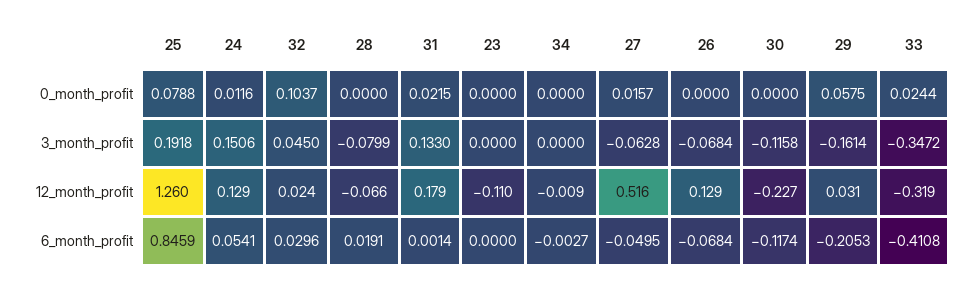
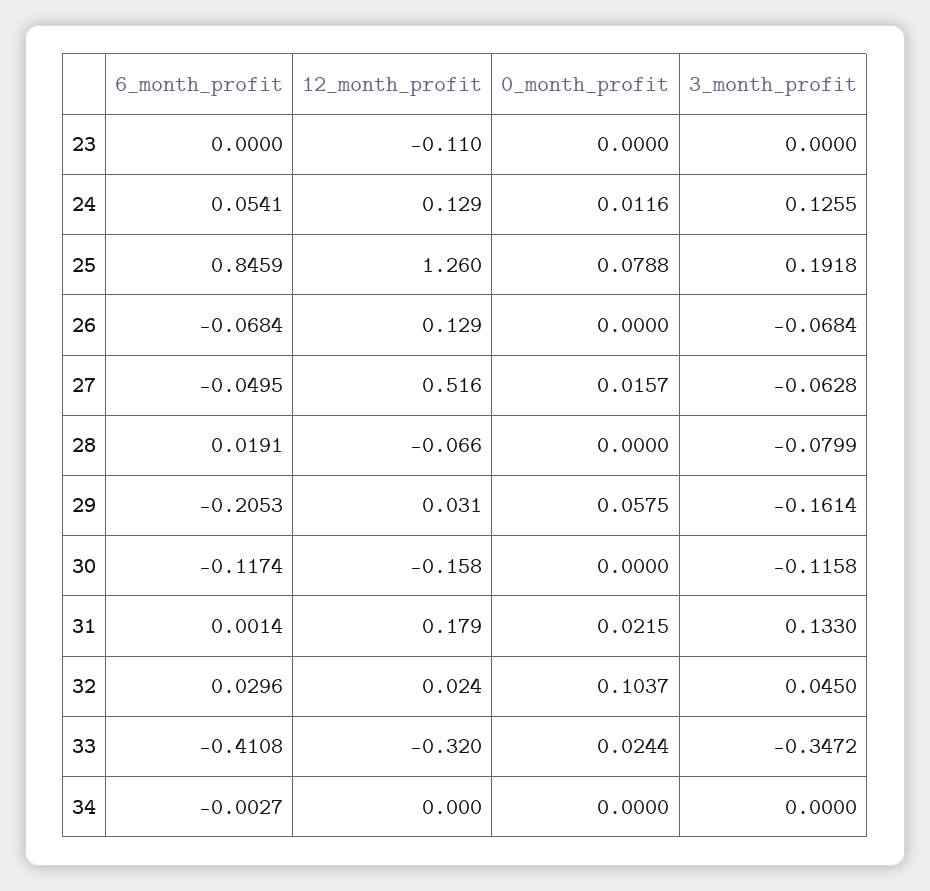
  {
    "25": {
      "0_month_profit": 0.0788,
      "3_month_profit": 0.1918,
      "12_month_profit": 1.26,
      "6_month_profit": 0.8459
    },
    "24": {
      "0_month_profit": 0.0116,
-     "3_month_profit": 0.1506,
+     "3_month_profit": 0.1255,
      "12_month_profit": 0.129,
      "6_month_profit": 0.0541
    },
    "32": {
      "0_month_profit": 0.1037,
      "3_month_profit": 0.045,
      "12_month_profit": 0.024,
      "6_month_profit": 0.0296
    },
    "28": {
      "0_month_profit": 0,
      "3_month_profit": -0.0799,
      "12_month_profit": -0.066,
      "6_month_profit": 0.0191
    },
    "31": {
      "0_month_profit": 0.0215,
      "3_month_profit": 0.133,
      "12_month_profit": 0.179,
      "6_month_profit": 0.0014
    },
    "23": {
      "0_month_profit": 0,
      "3_month_profit": 0,
      "12_month_profit": -0.11,
      "6_month_profit": 0
    },
    "34": {
      "0_month_profit": 0,
      "3_month_profit": 0,
-     "12_month_profit": -0.009,
+     "12_month_profit": 0,
      "6_month_profit": -0.0027
    },
    "27": {
      "0_month_profit": 0.0157,
      "3_month_profit": -0.0628,
      "12_month_profit": 0.516,
      "6_month_profit": -0.0495
    },
    "26": {
      "0_month_profit": 0,
      "3_month_profit": -0.0684,
      "12_month_profit": 0.129,
      "6_month_profit": -0.0684
    },
    "30": {
      "0_month_profit": 0,
      "3_month_profit": -0.1158,
-     "12_month_profit": -0.227,
+     "12_month_profit": -0.158,
      "6_month_profit": -0.1174
    },
    "29": {
      "0_month_profit": 0.0575,
      "3_month_profit": -0.1614,
      "12_month_profit": 0.031,
      "6_month_profit": -0.2053
    },
    "33": {
      "0_month_profit": 0.0244,
      "3_month_profit": -0.3472,
-     "12_month_profit": -0.319,
+     "12_month_profit": -0.32,
      "6_month_profit": -0.4108
    }
  }

